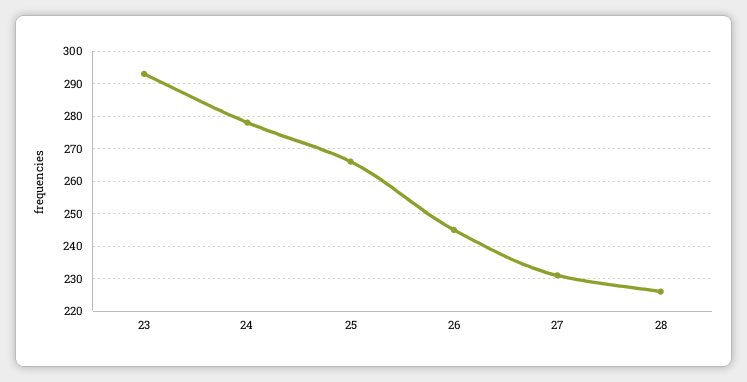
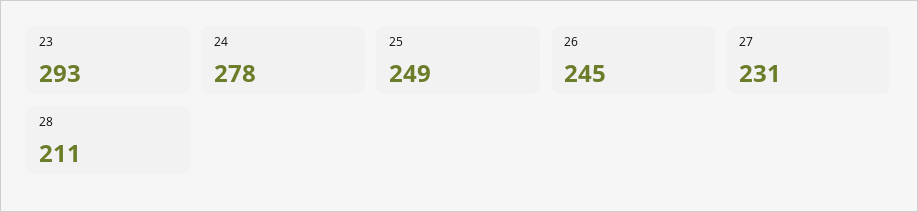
  {
    "23": 293,
    "24": 278,
-   "25": 265,
+   "25": 249,
    "26": 245,
    "27": 231,
-   "28": 225
+   "28": 211
  }

